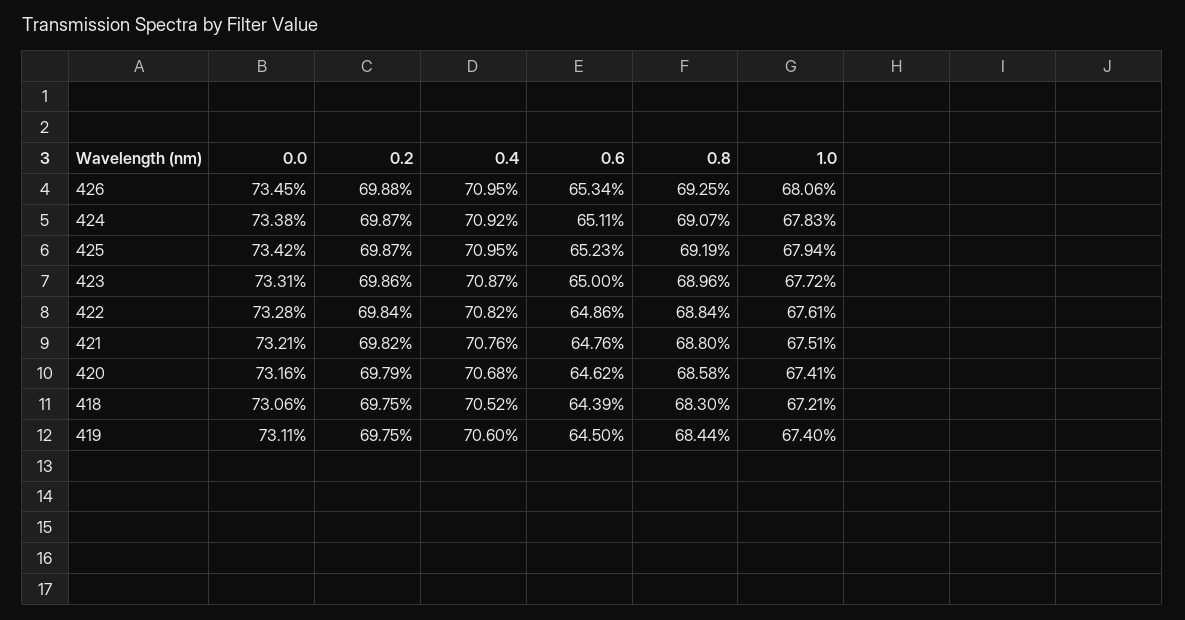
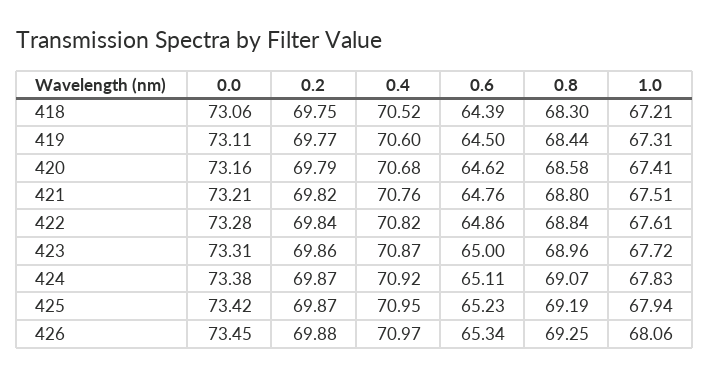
  {
    "0.0": {
      "426": 73.45,
      "424": 73.38,
      "425": 73.42,
      "423": 73.31,
      "422": 73.28,
      "421": 73.21,
      "420": 73.16,
      "418": 73.06,
      "419": 73.11
    },
    "0.2": {
      "426": 69.88,
      "424": 69.87,
      "425": 69.87,
      "423": 69.86,
      "422": 69.84,
      "421": 69.82,
      "420": 69.79,
      "418": 69.75,
-     "419": 69.75
+     "419": 69.77
    },
    "0.4": {
-     "426": 70.95,
+     "426": 70.97,
      "424": 70.92,
      "425": 70.95,
      "423": 70.87,
      "422": 70.82,
      "421": 70.76,
      "420": 70.68,
      "418": 70.52,
      "419": 70.6
    },
    "0.6": {
      "426": 65.34,
      "424": 65.11,
      "425": 65.23,
      "423": 65,
      "422": 64.86,
      "421": 64.76,
      "420": 64.62,
      "418": 64.39,
      "419": 64.5
    },
    "0.8": {
      "426": 69.25,
      "424": 69.07,
      "425": 69.19,
      "423": 68.96,
      "422": 68.84,
      "421": 68.8,
      "420": 68.58,
      "418": 68.3,
      "419": 68.44
    },
    "1.0": {
      "426": 68.06,
      "424": 67.83,
      "425": 67.94,
      "423": 67.72,
      "422": 67.61,
      "421": 67.51,
      "420": 67.41,
      "418": 67.21,
-     "419": 67.4
+     "419": 67.31
    }
  }

